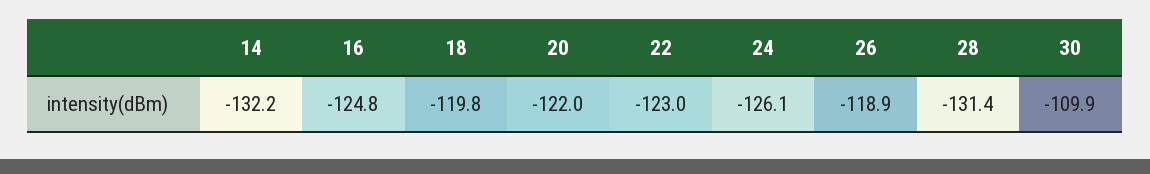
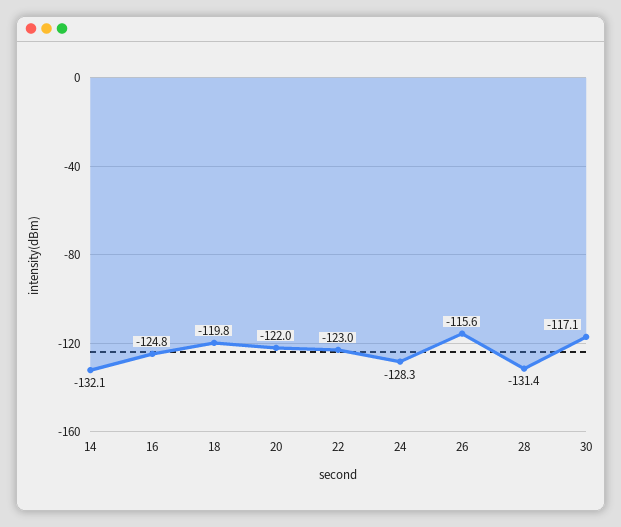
  {
-   "14": -132.2,
+   "14": -132.1,
    "16": -124.8,
    "18": -119.8,
    "20": -122,
    "22": -123,
-   "24": -126.1,
+   "24": -128.3,
-   "26": -118.9,
+   "26": -115.6,
    "28": -131.4,
-   "30": -109.9
+   "30": -117.1
  }

